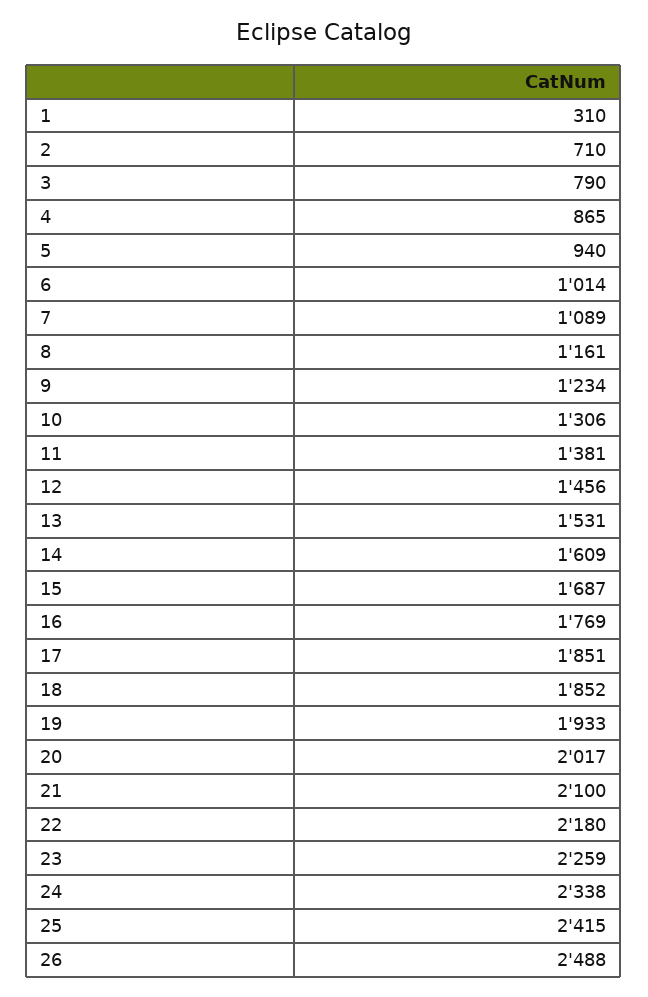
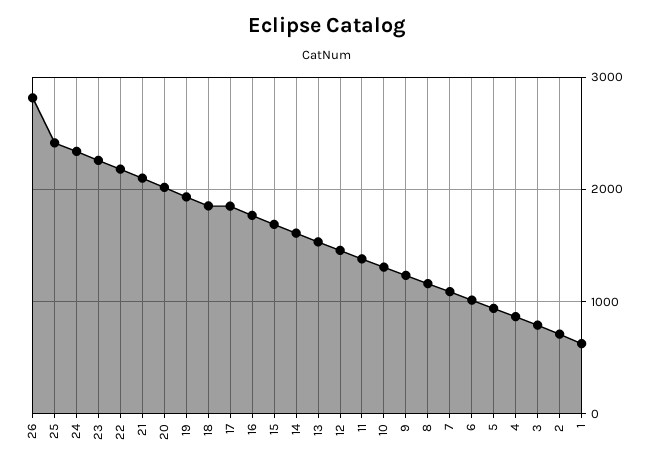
  {
-   "1": 310,
+   "1": 600,
    "2": 710,
    "3": 790,
    "4": 865,
    "5": 940,
    "6": 1014,
    "7": 1089,
    "8": 1161,
    "9": 1234,
    "10": 1306,
    "11": 1381,
    "12": 1456,
    "13": 1531,
    "14": 1609,
    "15": 1687,
    "16": 1769,
    "17": 1851,
    "18": 1852,
    "19": 1933,
    "20": 2017,
    "21": 2100,
    "22": 2180,
    "23": 2259,
    "24": 2338,
    "25": 2415,
-   "26": 2488
+   "26": 2800
  }

